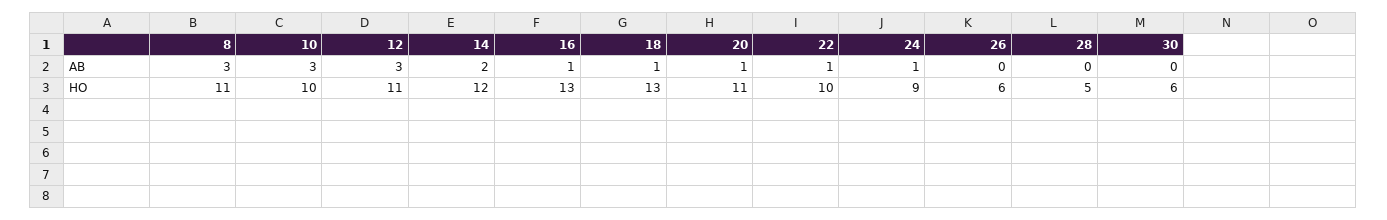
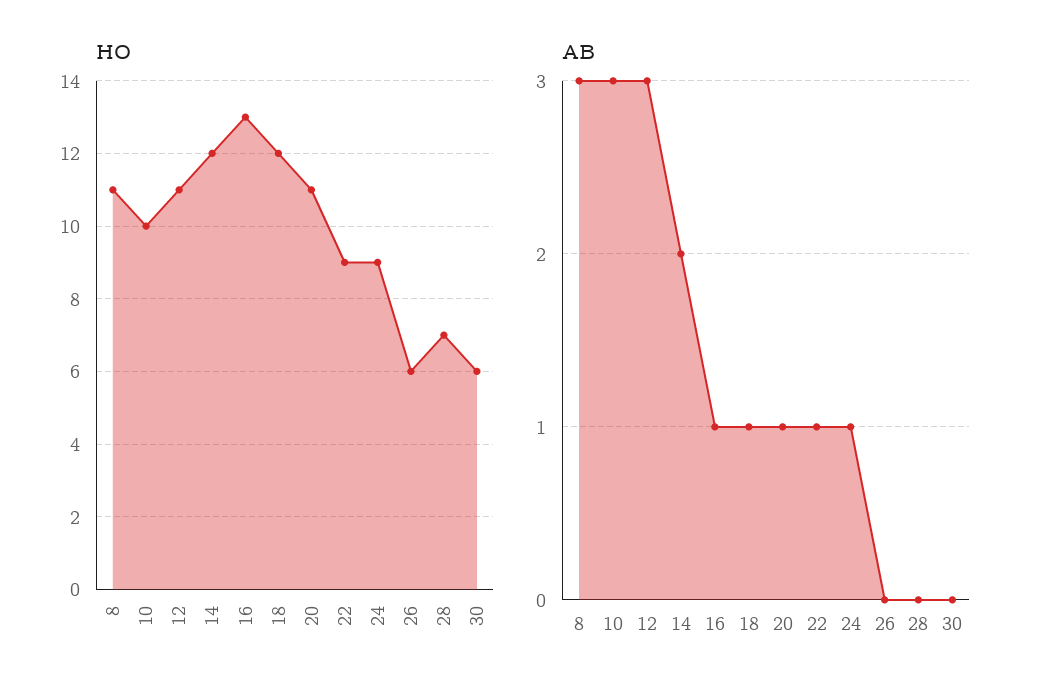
  {
    "AB": {
      "8": 3,
      "10": 3,
      "12": 3,
      "14": 2,
      "16": 1,
      "18": 1,
      "20": 1,
      "22": 1,
      "24": 1,
      "26": 0,
      "28": 0,
      "30": 0
    },
    "HO": {
      "8": 11,
      "10": 10,
      "12": 11,
      "14": 12,
      "16": 13,
-     "18": 13,
+     "18": 12,
      "20": 11,
-     "22": 10,
+     "22": 9,
      "24": 9,
      "26": 6,
-     "28": 5,
+     "28": 7,
      "30": 6
    }
  }

